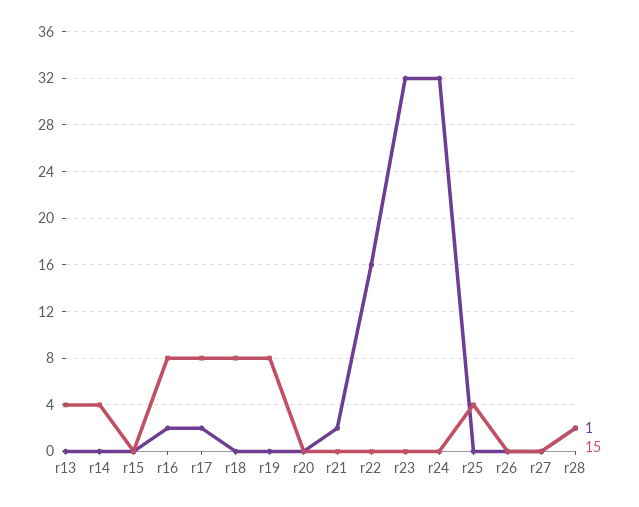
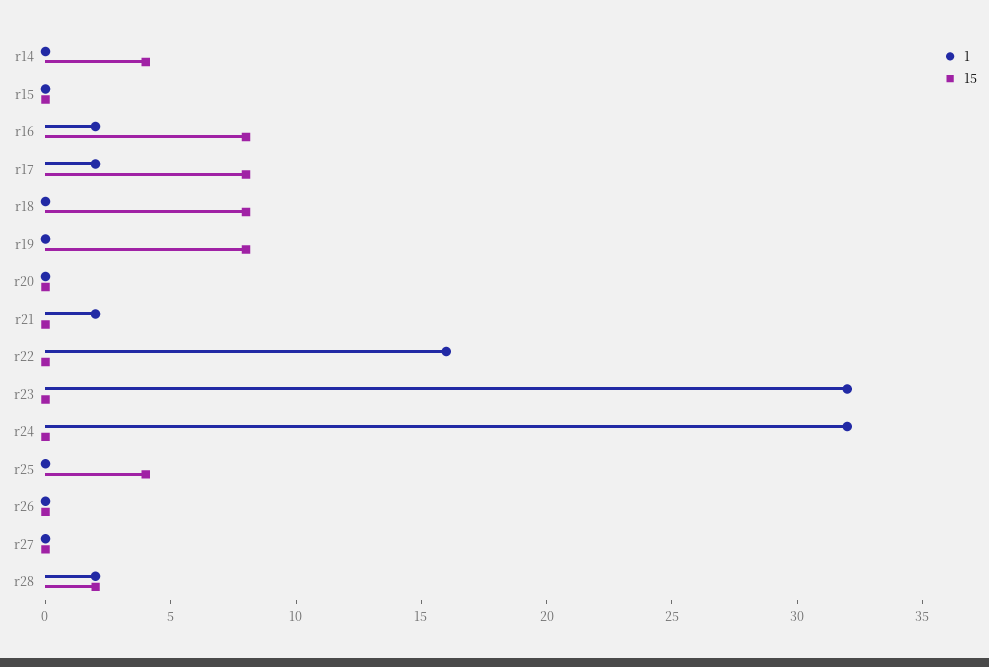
  {
    "1": {
-     "r13": 0,
      "r14": 0,
      "r15": 0,
      "r16": 2,
      "r17": 2,
      "r18": 0,
      "r19": 0,
      "r20": 0,
      "r21": 2,
      "r22": 16,
      "r23": 32,
      "r24": 32,
      "r25": 0,
      "r26": 0,
      "r27": 0,
      "r28": 2
    },
    "15": {
-     "r13": 4,
      "r14": 4,
      "r15": 0,
      "r16": 8,
      "r17": 8,
      "r18": 8,
      "r19": 8,
      "r20": 0,
      "r21": 0,
      "r22": 0,
      "r23": 0,
      "r24": 0,
      "r25": 4,
      "r26": 0,
      "r27": 0,
      "r28": 2
    }
  }

